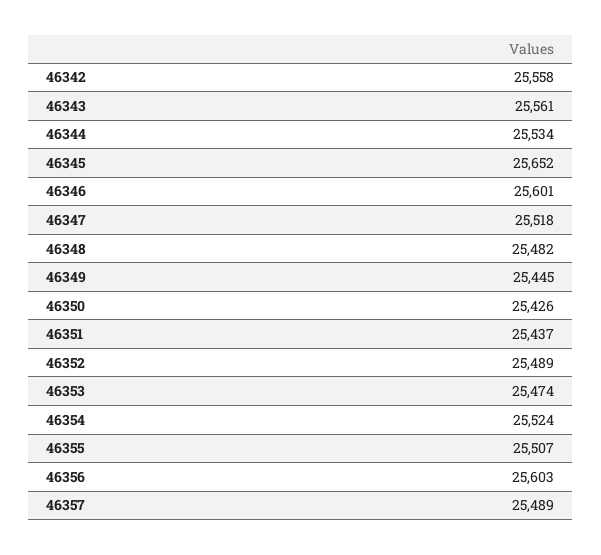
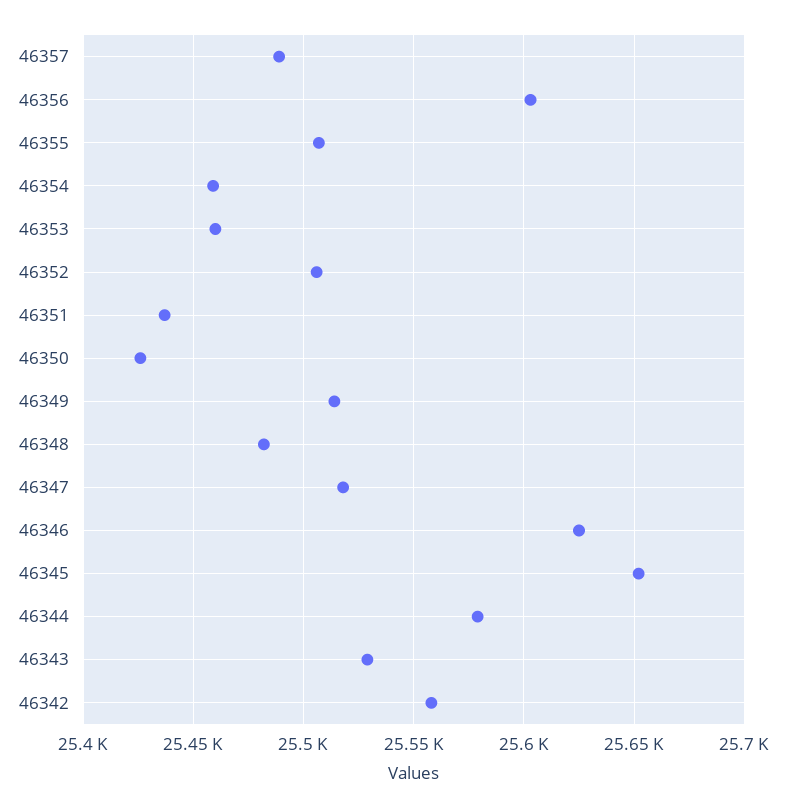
  {
    "46342": 25558,
-   "46343": 25561,
+   "46343": 25530,
-   "46344": 25534,
+   "46344": 25580,
    "46345": 25652,
-   "46346": 25601,
+   "46346": 25625,
    "46347": 25518,
    "46348": 25482,
-   "46349": 25445,
+   "46349": 25515,
    "46350": 25426,
    "46351": 25437,
-   "46352": 25489,
+   "46352": 25505,
-   "46353": 25474,
+   "46353": 25460,
-   "46354": 25524,
+   "46354": 25460,
    "46355": 25507,
    "46356": 25603,
    "46357": 25489
  }

